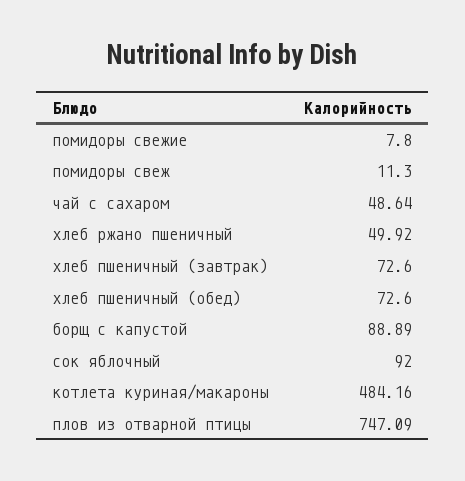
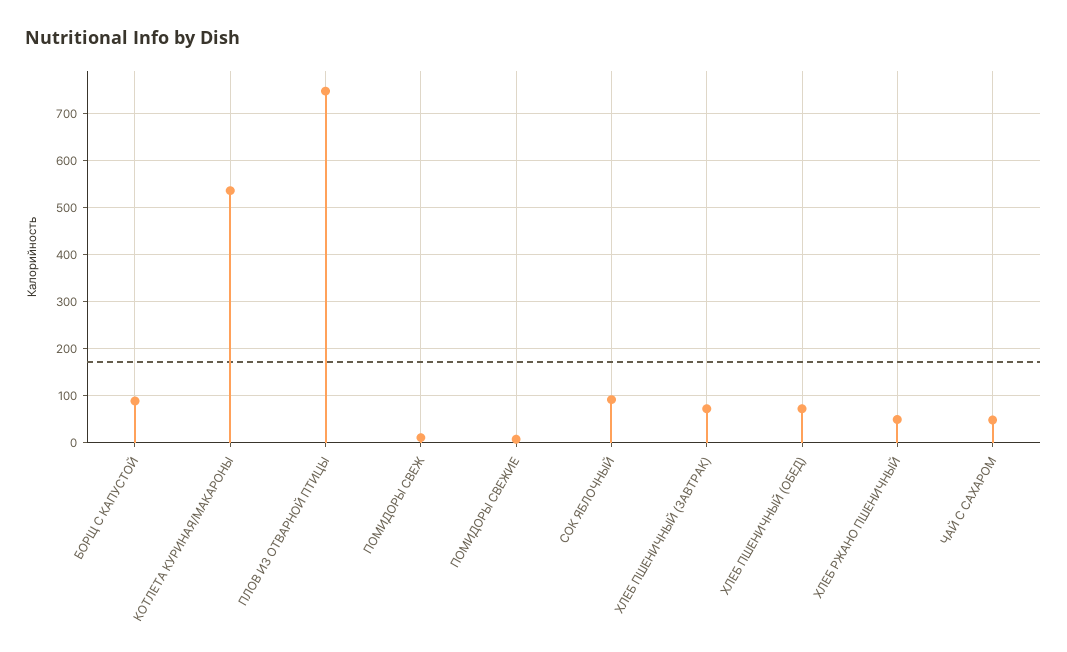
  {
    "помидоры свежие": 7.8,
    "помидоры свеж": 11.3,
    "чай с сахаром": 48.64,
    "хлеб ржано пшеничный": 49.92,
    "хлеб пшеничный (завтрак)": 72.6,
    "хлеб пшеничный (обед)": 72.6,
    "борщ с капустой": 88.89,
    "сок яблочный": 92,
-   "котлета куриная/макароны": 484.16,
+   "котлета куриная/макароны": 540,
    "плов из отварной птицы": 747.09
  }

